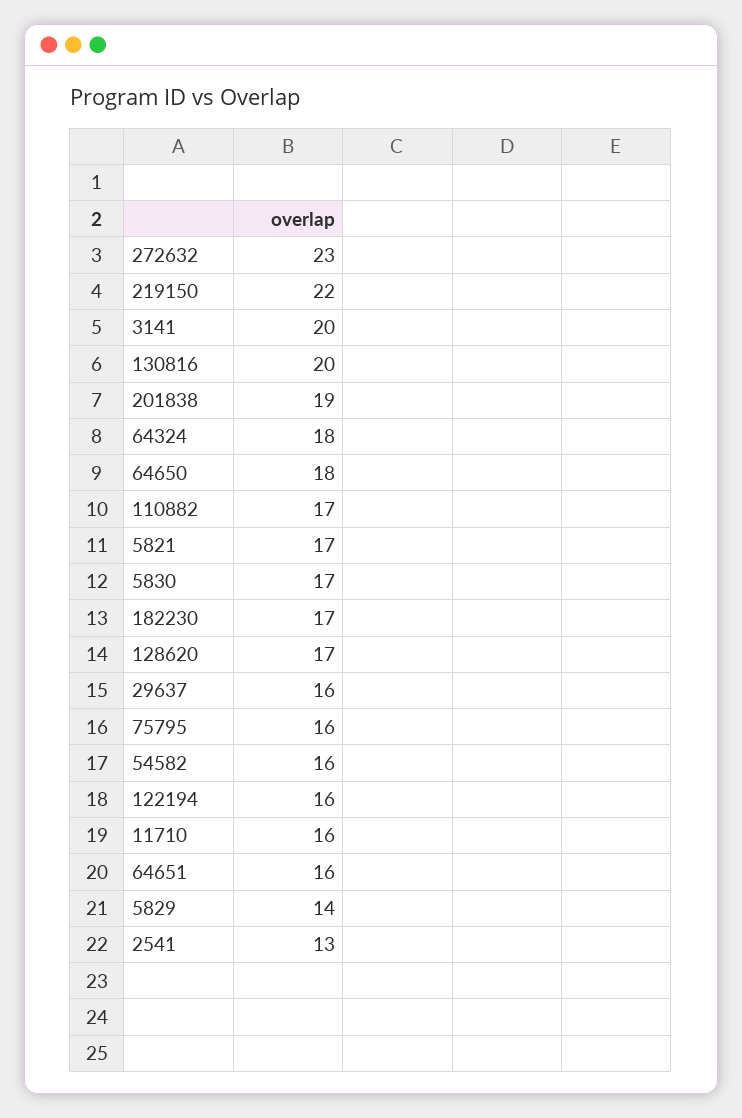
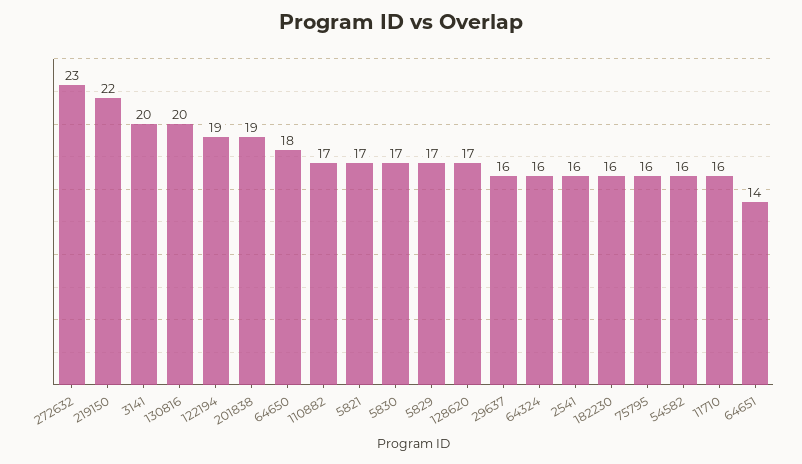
  {
    "272632": 23,
    "219150": 22,
    "3141": 20,
    "130816": 20,
    "201838": 19,
-   "64324": 18,
+   "64324": 16,
    "64650": 18,
    "110882": 17,
    "5821": 17,
    "5830": 17,
-   "182230": 17,
+   "182230": 16,
    "128620": 17,
    "29637": 16,
    "75795": 16,
    "54582": 16,
-   "122194": 16,
+   "122194": 19,
    "11710": 16,
-   "64651": 16,
+   "64651": 14,
-   "5829": 14,
+   "5829": 17,
-   "2541": 13
+   "2541": 16
  }

